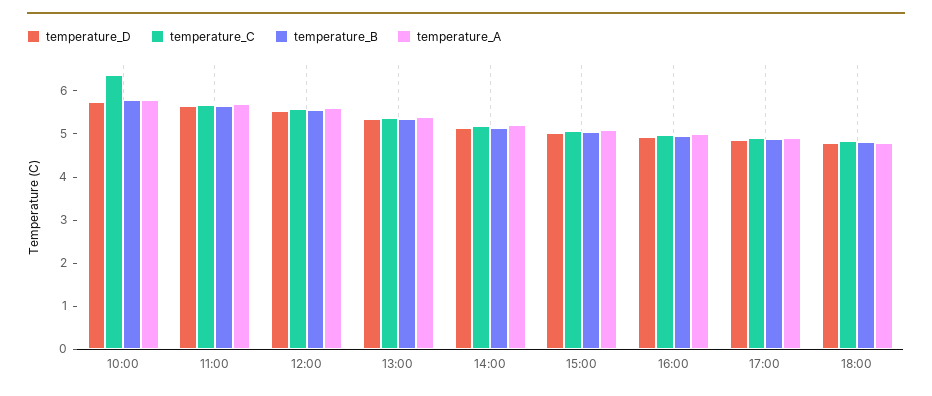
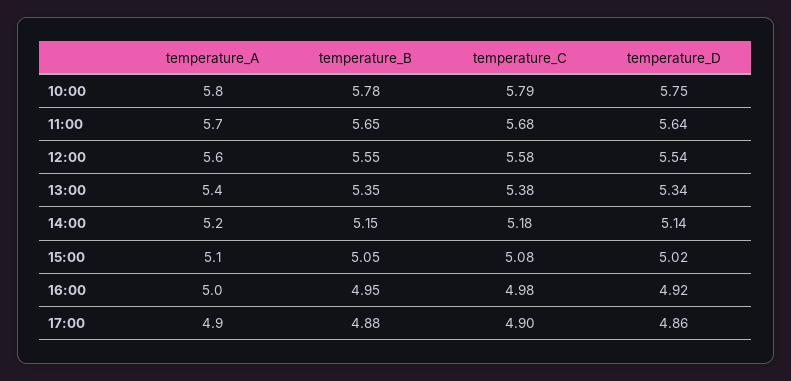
  {
    "temperature_D": {
      "10:00": 5.75,
      "11:00": 5.64,
      "12:00": 5.54,
      "13:00": 5.34,
      "14:00": 5.14,
      "15:00": 5.02,
      "16:00": 4.92,
-     "17:00": 4.86,
+     "17:00": 4.86
-     "18:00": 4.8
    },
    "temperature_C": {
-     "10:00": 6.4,
+     "10:00": 5.79,
      "11:00": 5.68,
      "12:00": 5.58,
      "13:00": 5.38,
      "14:00": 5.18,
      "15:00": 5.08,
      "16:00": 4.98,
-     "17:00": 4.9,
+     "17:00": 4.9
-     "18:00": 4.8
    },
    "temperature_B": {
      "10:00": 5.78,
      "11:00": 5.65,
      "12:00": 5.55,
      "13:00": 5.35,
      "14:00": 5.15,
      "15:00": 5.05,
      "16:00": 4.95,
-     "17:00": 4.88,
+     "17:00": 4.88
-     "18:00": 4.8
    },
    "temperature_A": {
      "10:00": 5.8,
      "11:00": 5.7,
      "12:00": 5.6,
      "13:00": 5.4,
      "14:00": 5.2,
      "15:00": 5.1,
      "16:00": 5,
-     "17:00": 4.9,
+     "17:00": 4.9
-     "18:00": 4.8
    }
  }

